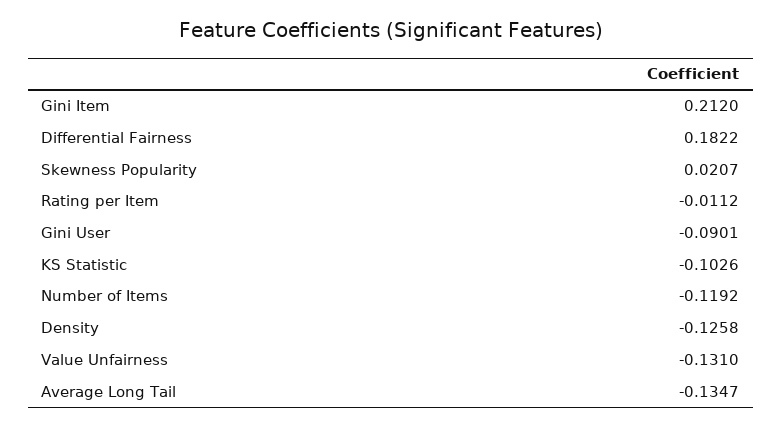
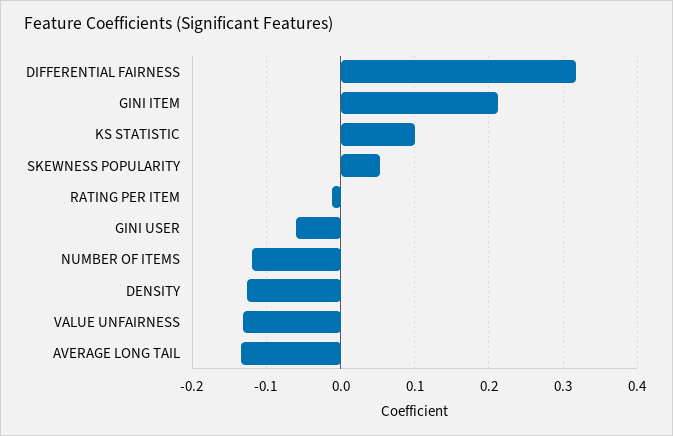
  {
    "Gini Item": 0.212,
-   "Differential Fairness": 0.1822,
+   "Differential Fairness": 0.32,
-   "Skewness Popularity": 0.0207,
+   "Skewness Popularity": 0.05,
    "Rating per Item": -0.0112,
-   "Gini User": -0.0901,
+   "Gini User": -0.06,
-   "KS Statistic": -0.1026,
+   "KS Statistic": 0.1,
    "Number of Items": -0.1192,
    "Density": -0.1258,
    "Value Unfairness": -0.131,
    "Average Long Tail": -0.1347
  }

